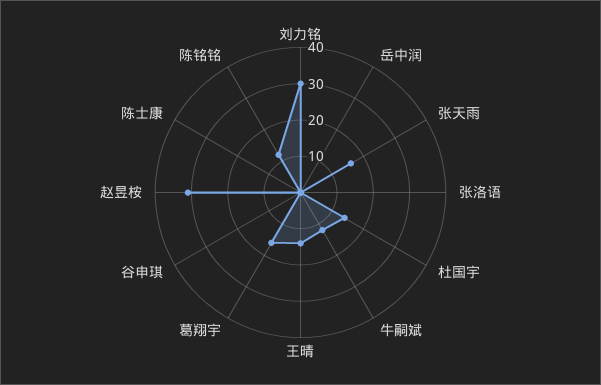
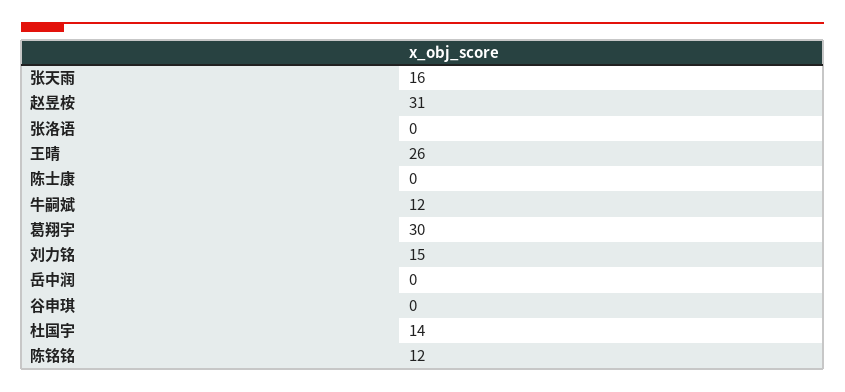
  {
-   "刘力铭": 30,
+   "刘力铭": 15,
    "岳中润": 0,
    "张天雨": 16,
    "张洛语": 0,
    "杜国宇": 14,
    "牛嗣斌": 12,
-   "王晴": 15,
+   "王晴": 26,
-   "葛翔宇": 15,
+   "葛翔宇": 30,
    "谷申琪": 0,
    "赵昱桉": 31,
    "陈士康": 0,
    "陈铭铭": 12
  }

